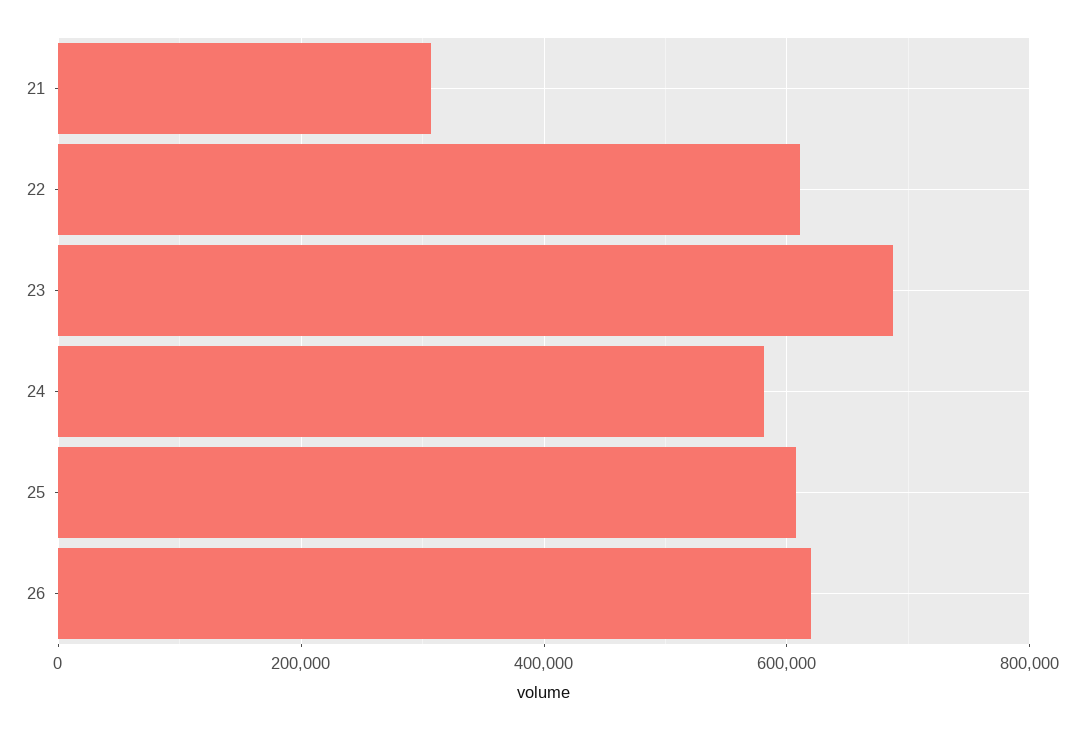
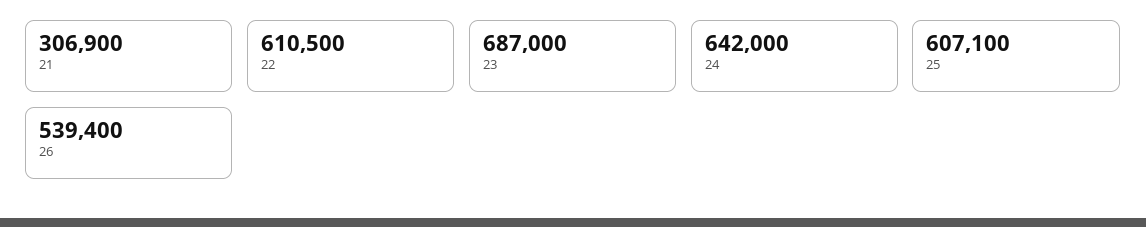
  {
    "21": 306900,
    "22": 610500,
    "23": 687000,
-   "24": 580000,
+   "24": 642000,
    "25": 607100,
-   "26": 620000
+   "26": 539400
  }

